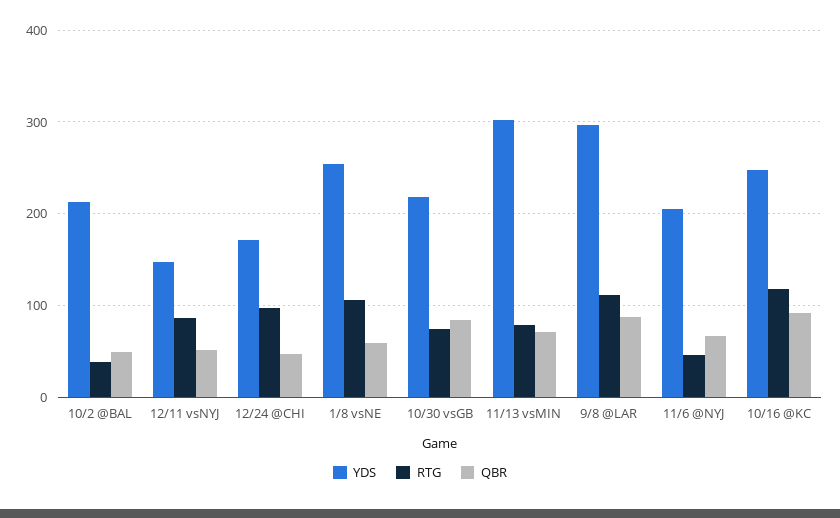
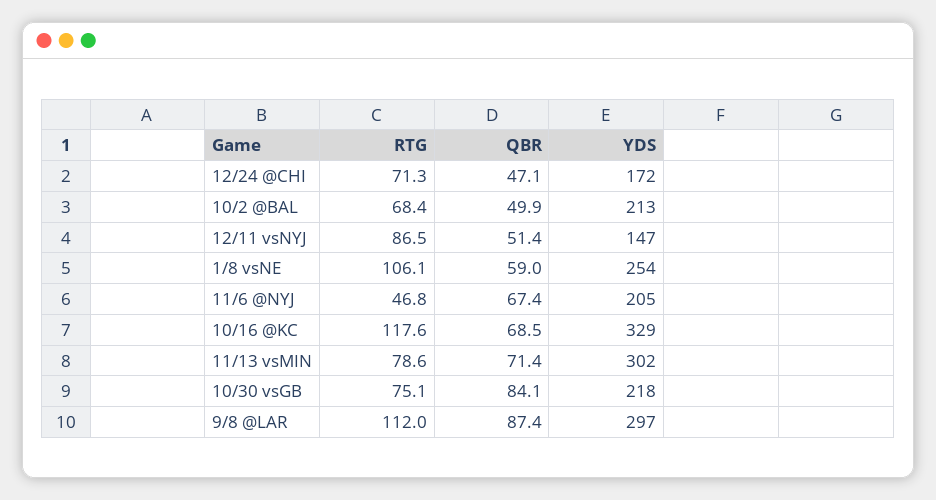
  {
    "YDS": {
      "10/2 @BAL": 213,
      "12/11 vsNYJ": 147,
      "12/24 @CHI": 172,
      "1/8 vsNE": 254,
      "10/30 vsGB": 218,
      "11/13 vsMIN": 302,
      "9/8 @LAR": 297,
      "11/6 @NYJ": 205,
-     "10/16 @KC": 250
+     "10/16 @KC": 329
    },
    "RTG": {
-     "10/2 @BAL": 40,
+     "10/2 @BAL": 68.4,
      "12/11 vsNYJ": 86.5,
-     "12/24 @CHI": 100,
+     "12/24 @CHI": 71.3,
      "1/8 vsNE": 106.1,
      "10/30 vsGB": 75.1,
      "11/13 vsMIN": 78.6,
      "9/8 @LAR": 112,
      "11/6 @NYJ": 46.8,
      "10/16 @KC": 117.6
    },
    "QBR": {
      "10/2 @BAL": 49.9,
      "12/11 vsNYJ": 51.4,
      "12/24 @CHI": 47.1,
      "1/8 vsNE": 59,
      "10/30 vsGB": 84.1,
      "11/13 vsMIN": 71.4,
      "9/8 @LAR": 87.4,
      "11/6 @NYJ": 67.4,
-     "10/16 @KC": 90
+     "10/16 @KC": 68.5
    }
  }

